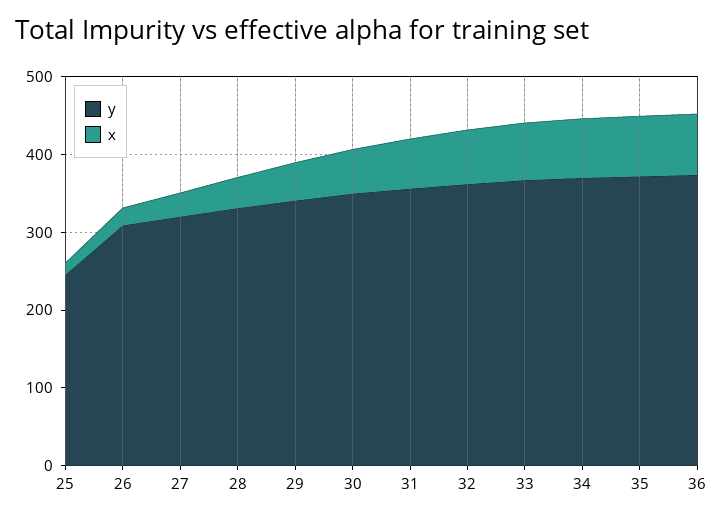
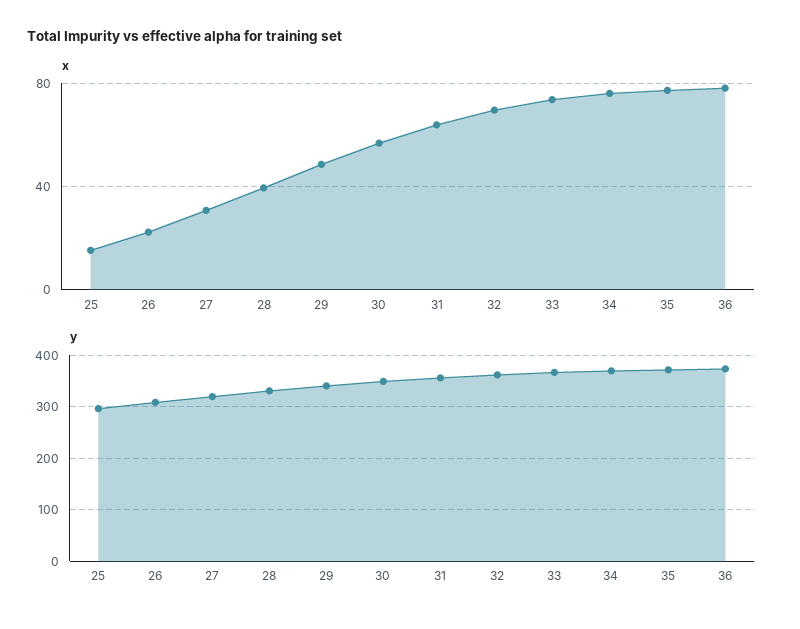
  {
    "y": {
-     "25": 240,
+     "25": 300,
      "26": 300,
      "27": 320,
      "28": 340,
      "29": 340,
      "30": 340,
      "31": 360,
      "32": 360,
      "33": 360,
      "34": 360,
      "35": 380,
      "36": 380
    },
    "x": {
      "25": 15,
      "26": 20,
      "27": 30,
      "28": 40,
      "29": 50,
      "30": 55,
      "31": 65,
      "32": 70,
      "33": 75,
      "34": 75,
      "35": 75,
      "36": 80
    }
  }

